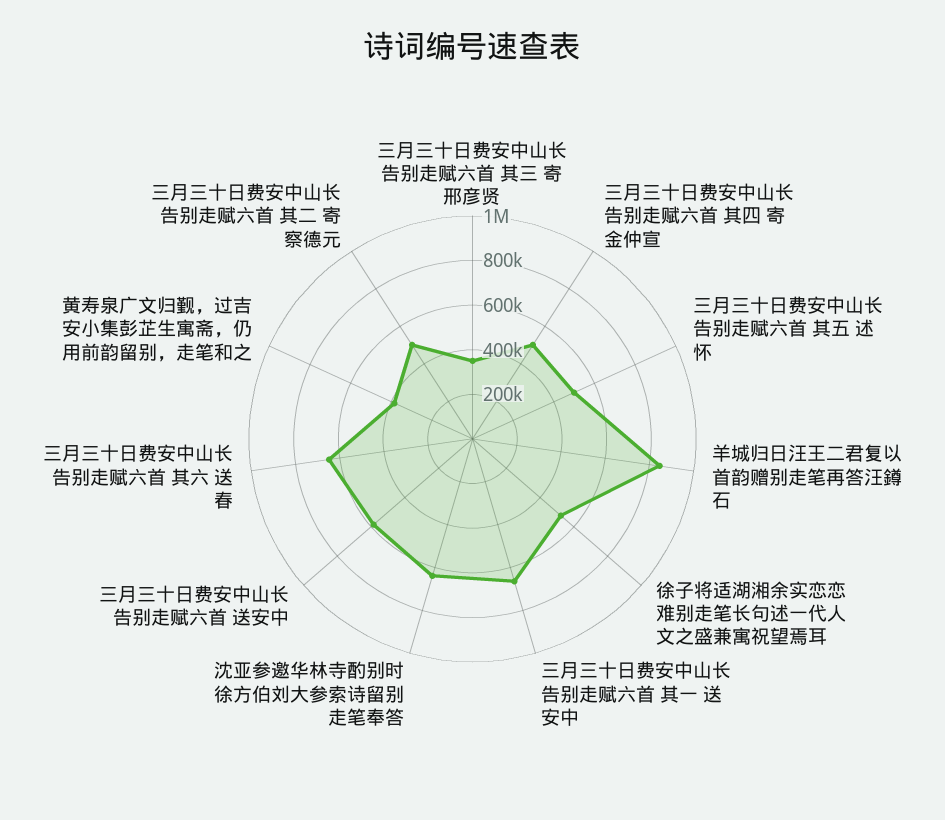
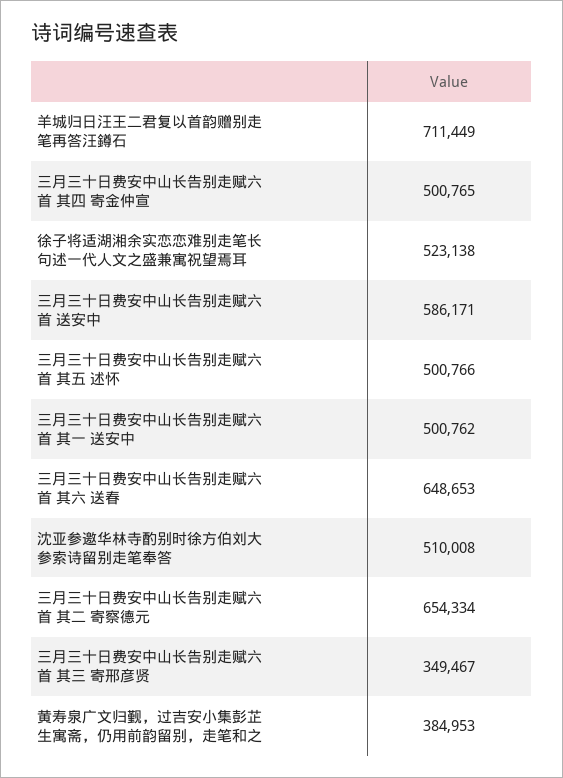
  {
    "三月三十日费安中山长告别走赋六首 其三 寄邢彦贤": 349467,
    "三月三十日费安中山长告别走赋六首 其四 寄金仲宣": 500765,
    "三月三十日费安中山长告别走赋六首 其五 述怀": 500766,
-   "羊城归日汪王二君复以首韵赠别走笔再答汪鐏石": 850000,
+   "羊城归日汪王二君复以首韵赠别走笔再答汪鐏石": 711449,
    "徐子将适湖湘余实恋恋难别走笔长句述一代人文之盛兼寓祝望焉耳": 523138,
-   "三月三十日费安中山长告别走赋六首 其一 送安中": 650000,
+   "三月三十日费安中山长告别走赋六首 其一 送安中": 500762,
-   "沈亚参邀华林寺酌别时徐方伯刘大参索诗留别走笔奉答": 650000,
+   "沈亚参邀华林寺酌别时徐方伯刘大参索诗留别走笔奉答": 510008,
    "三月三十日费安中山长告别走赋六首 送安中": 586171,
    "三月三十日费安中山长告别走赋六首 其六 送春": 648653,
    "黄寿泉广文归觐，过吉安小集彭芷生寓斋，仍用前韵留别，走笔和之": 384953,
-   "三月三十日费安中山长告别走赋六首 其二 寄察德元": 500000
+   "三月三十日费安中山长告别走赋六首 其二 寄察德元": 654334
  }

